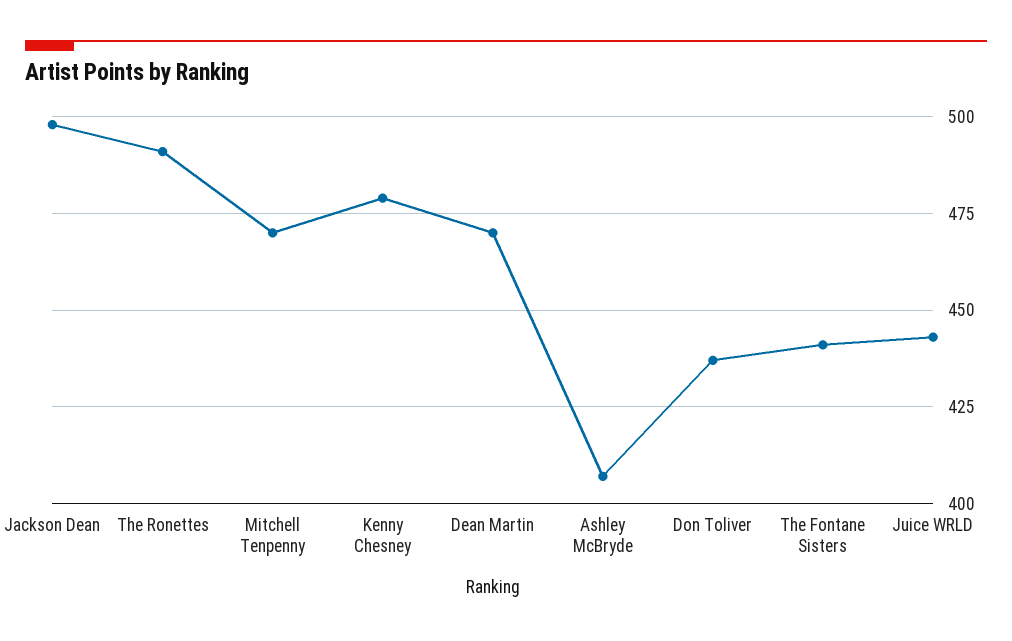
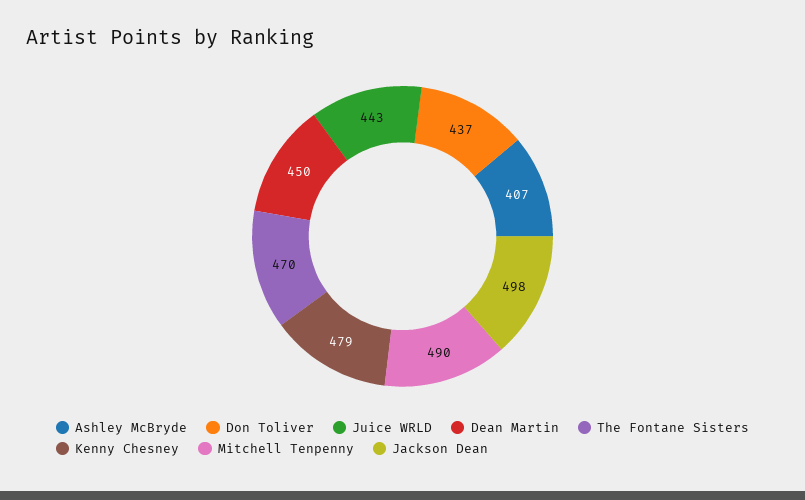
  {
    "Jackson Dean": 498,
-   "The Ronettes": 490,
-   "Mitchell Tenpenny": 470,
+   "Mitchell Tenpenny": 490,
    "Kenny Chesney": 479,
-   "Dean Martin": 470,
+   "Dean Martin": 450,
    "Ashley McBryde": 407,
    "Don Toliver": 437,
-   "The Fontane Sisters": 440,
+   "The Fontane Sisters": 470,
    "Juice WRLD": 443
  }

